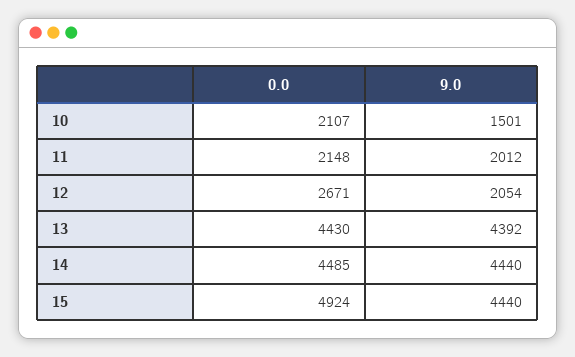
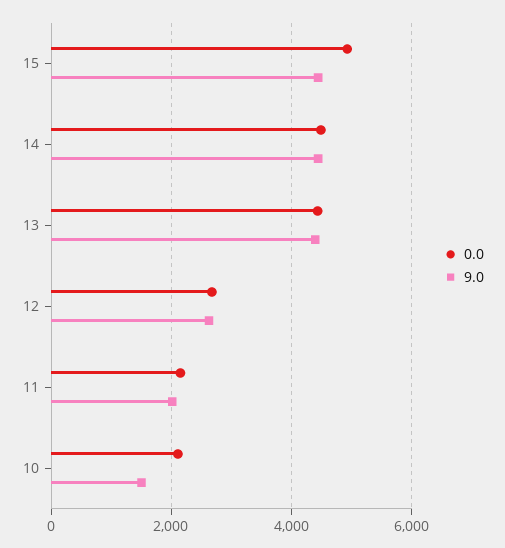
  {
    "0.0": {
      "10": 2107,
      "11": 2148,
      "12": 2671,
      "13": 4430,
      "14": 4485,
      "15": 4924
    },
    "9.0": {
      "10": 1501,
      "11": 2012,
-     "12": 2054,
+     "12": 2600,
      "13": 4392,
      "14": 4440,
      "15": 4440
    }
  }

